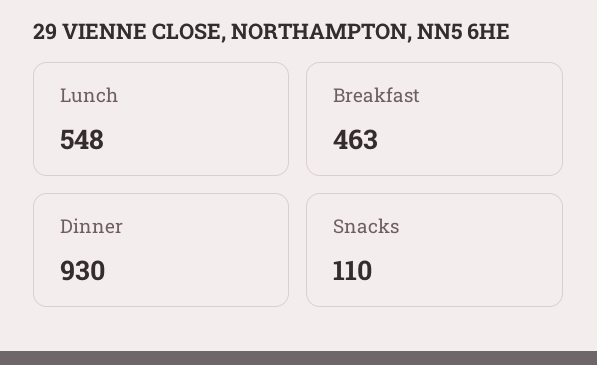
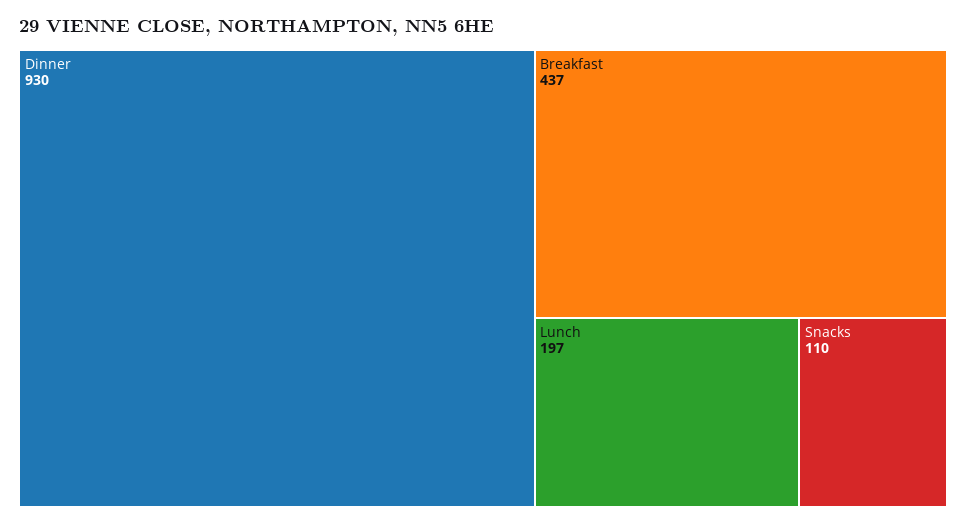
  {
-   "Lunch": 548,
+   "Lunch": 197,
-   "Breakfast": 463,
+   "Breakfast": 437,
    "Dinner": 930,
    "Snacks": 110
  }

